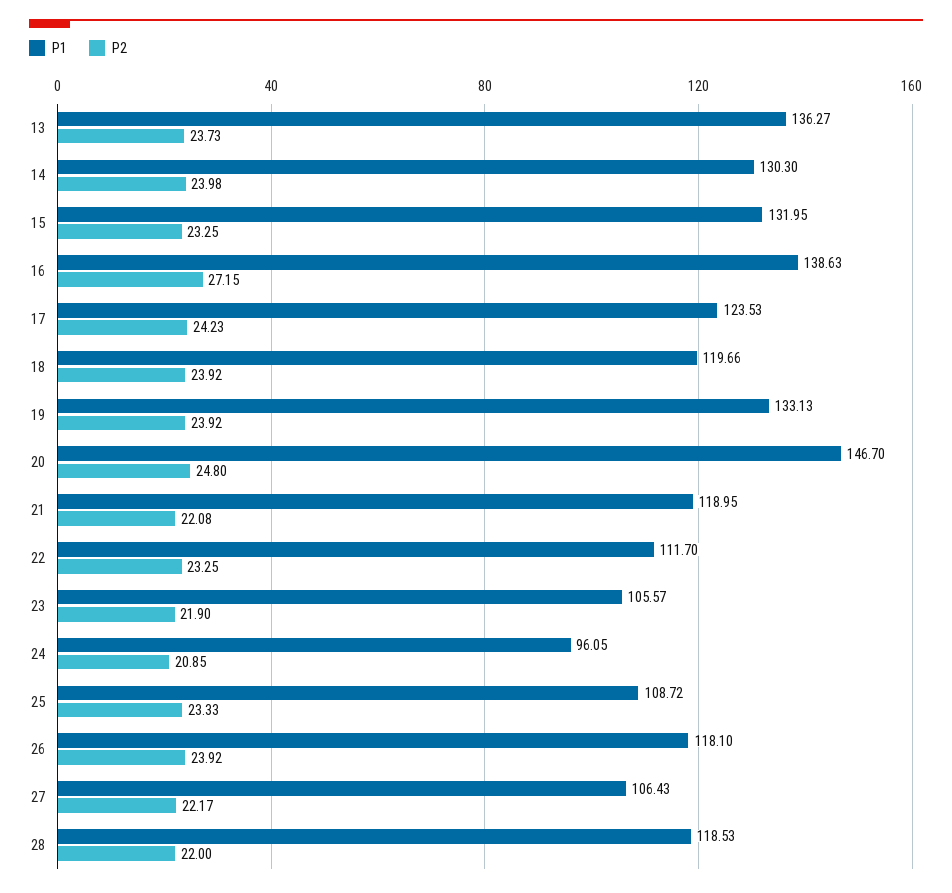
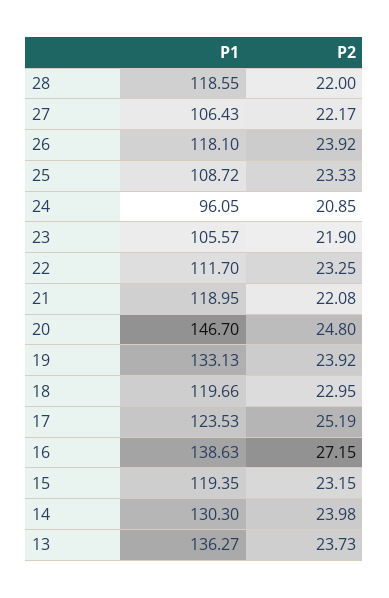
  {
    "P1": {
      "13": 136.27,
      "14": 130.3,
-     "15": 131.95,
+     "15": 119.35,
      "16": 138.63,
      "17": 123.53,
      "18": 119.66,
      "19": 133.13,
      "20": 146.7,
      "21": 118.95,
      "22": 111.7,
      "23": 105.57,
      "24": 96.05,
      "25": 108.72,
      "26": 118.1,
      "27": 106.43,
-     "28": 118.53
+     "28": 118.55
    },
    "P2": {
      "13": 23.73,
      "14": 23.98,
-     "15": 23.25,
+     "15": 23.15,
      "16": 27.15,
-     "17": 24.23,
+     "17": 25.19,
-     "18": 23.92,
+     "18": 22.95,
      "19": 23.92,
      "20": 24.8,
      "21": 22.08,
      "22": 23.25,
      "23": 21.9,
      "24": 20.85,
      "25": 23.33,
      "26": 23.92,
      "27": 22.17,
      "28": 22
    }
  }

